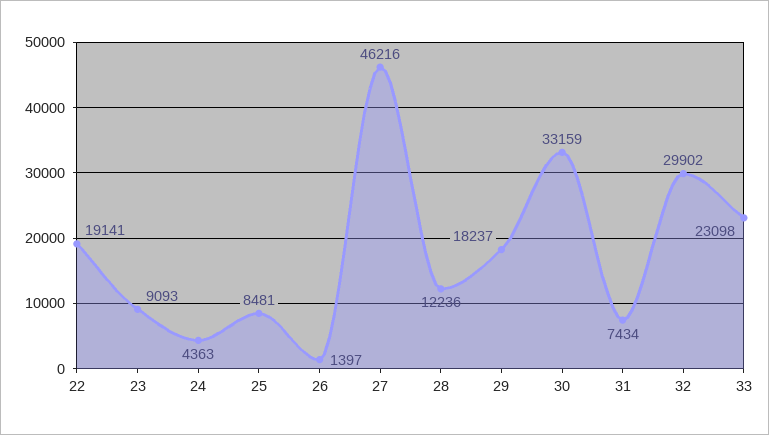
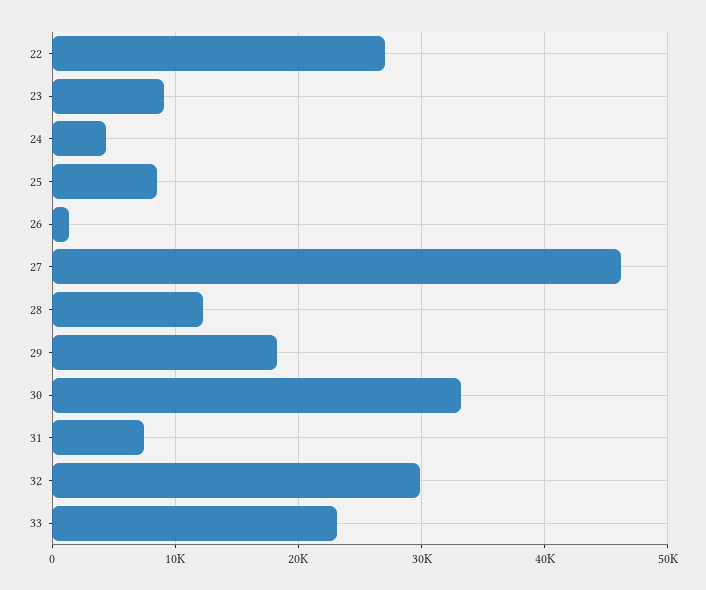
  {
-   "22": 19141,
+   "22": 27000,
    "23": 9093,
    "24": 4363,
    "25": 8481,
    "26": 1397,
    "27": 46216,
    "28": 12236,
    "29": 18237,
    "30": 33159,
    "31": 7434,
    "32": 29902,
    "33": 23098
  }

